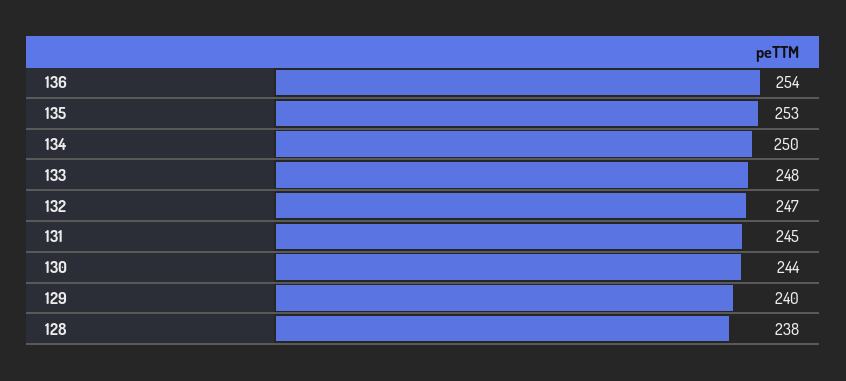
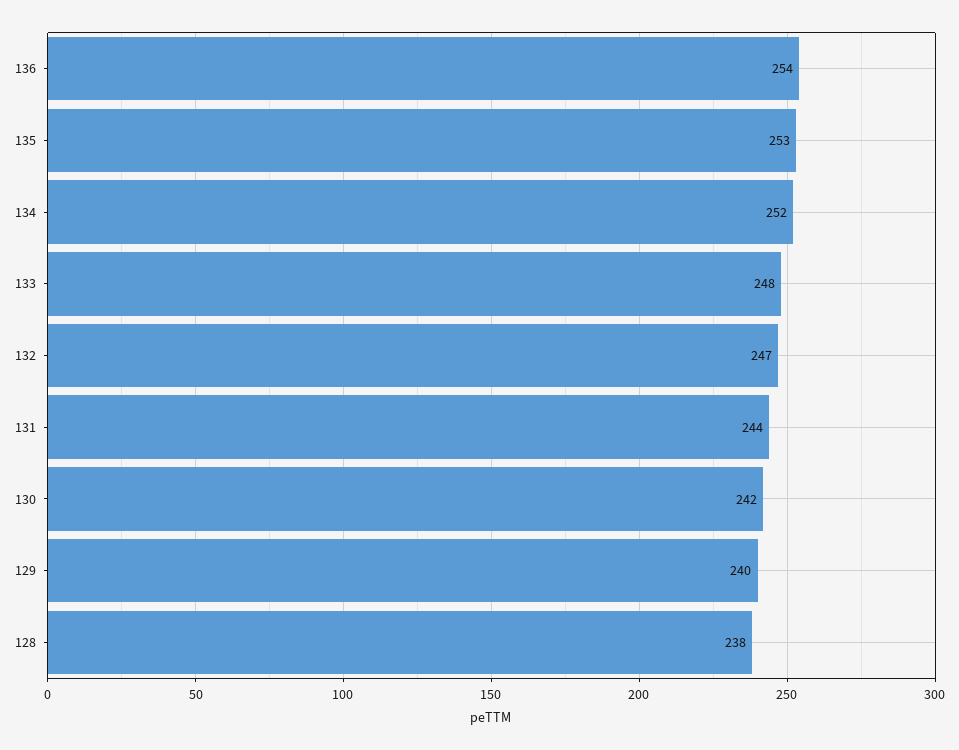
  {
    "136": 254,
    "135": 253,
-   "134": 250,
+   "134": 252,
    "133": 248,
    "132": 247,
-   "131": 245,
+   "131": 244,
-   "130": 244,
+   "130": 242,
    "129": 240,
    "128": 238
  }

